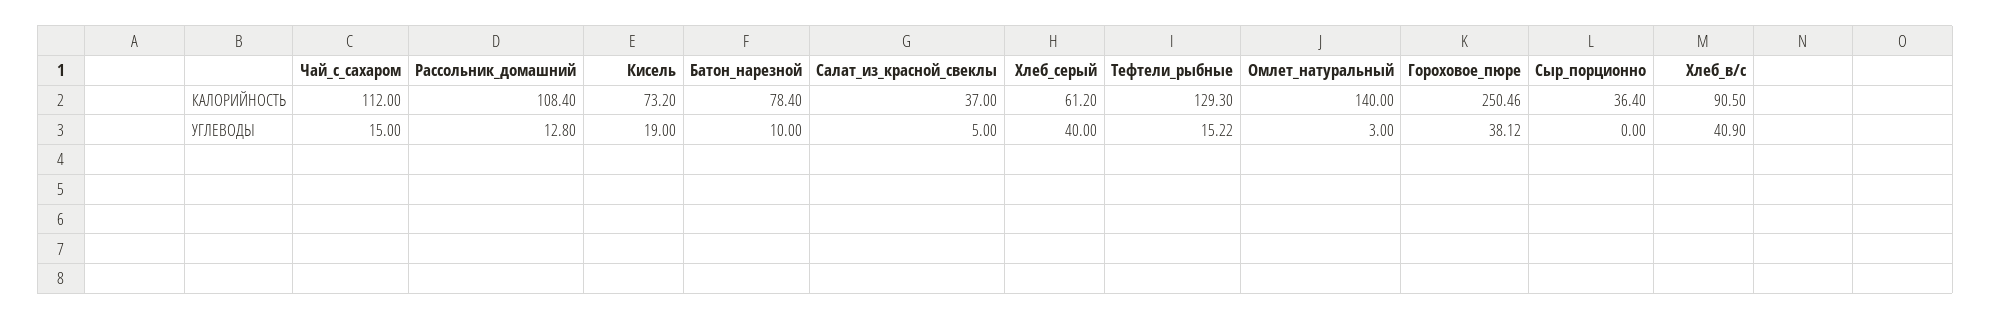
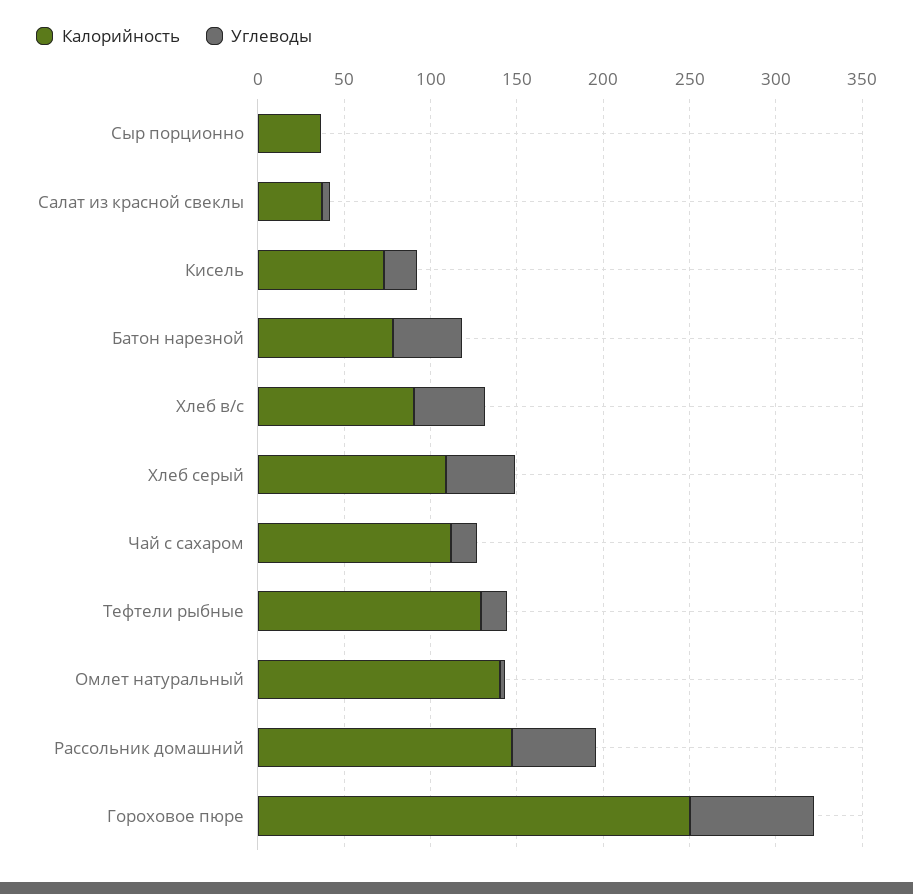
  {
    "КАЛОРИЙНОСТЬ": {
      "Чай_с_сахаром": 112,
-     "Рассольник_домашний": 108.4,
+     "Рассольник_домашний": 150,
      "Кисель": 73.2,
      "Батон_нарезной": 78.4,
      "Салат_из_красной_свеклы": 37,
-     "Хлеб_серый": 61.2,
+     "Хлеб_серый": 110,
      "Тефтели_рыбные": 129.3,
      "Омлет_натуральный": 140,
      "Гороховое_пюре": 250.46,
      "Сыр_порционно": 36.4,
      "Хлеб_в/с": 90.5
    },
    "УГЛЕВОДЫ": {
      "Чай_с_сахаром": 15,
-     "Рассольник_домашний": 12.8,
+     "Рассольник_домашний": 50,
      "Кисель": 19,
-     "Батон_нарезной": 10,
+     "Батон_нарезной": 40,
      "Салат_из_красной_свеклы": 5,
      "Хлеб_серый": 40,
      "Тефтели_рыбные": 15.22,
      "Омлет_натуральный": 3,
-     "Гороховое_пюре": 38.12,
+     "Гороховое_пюре": 70,
      "Сыр_порционно": 0,
      "Хлеб_в/с": 40.9
    }
  }

